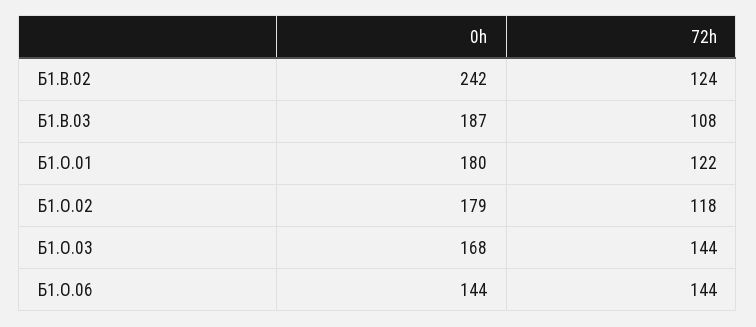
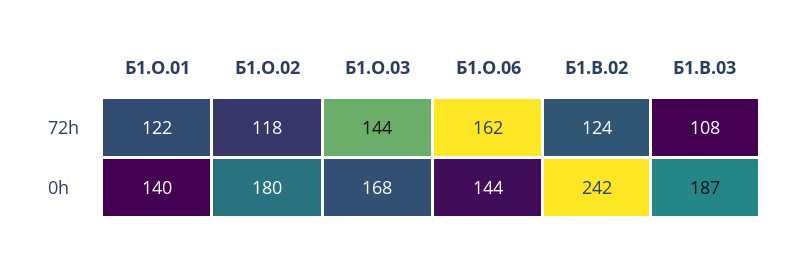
  {
    "0h": {
      "Б1.В.02": 242,
      "Б1.В.03": 187,
-     "Б1.О.01": 180,
+     "Б1.О.01": 140,
-     "Б1.О.02": 179,
+     "Б1.О.02": 180,
      "Б1.О.03": 168,
      "Б1.О.06": 144
    },
    "72h": {
      "Б1.В.02": 124,
      "Б1.В.03": 108,
      "Б1.О.01": 122,
      "Б1.О.02": 118,
      "Б1.О.03": 144,
-     "Б1.О.06": 144
+     "Б1.О.06": 162
    }
  }

